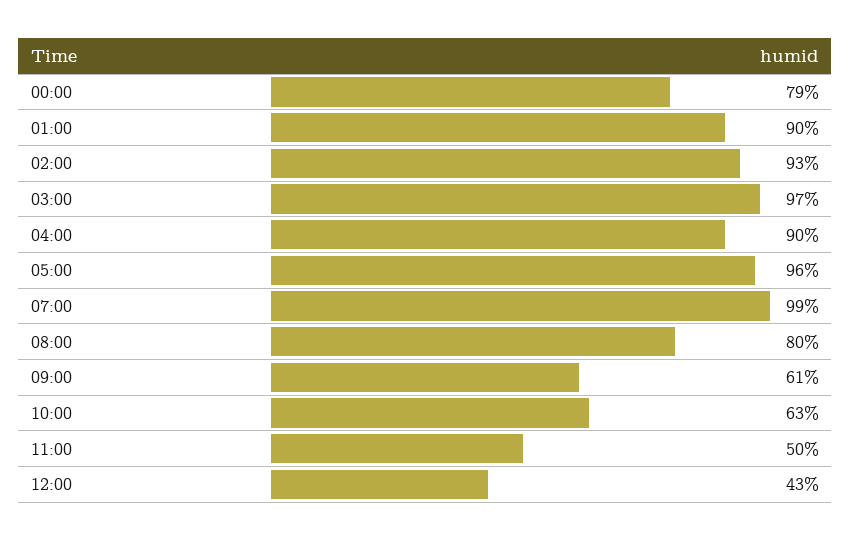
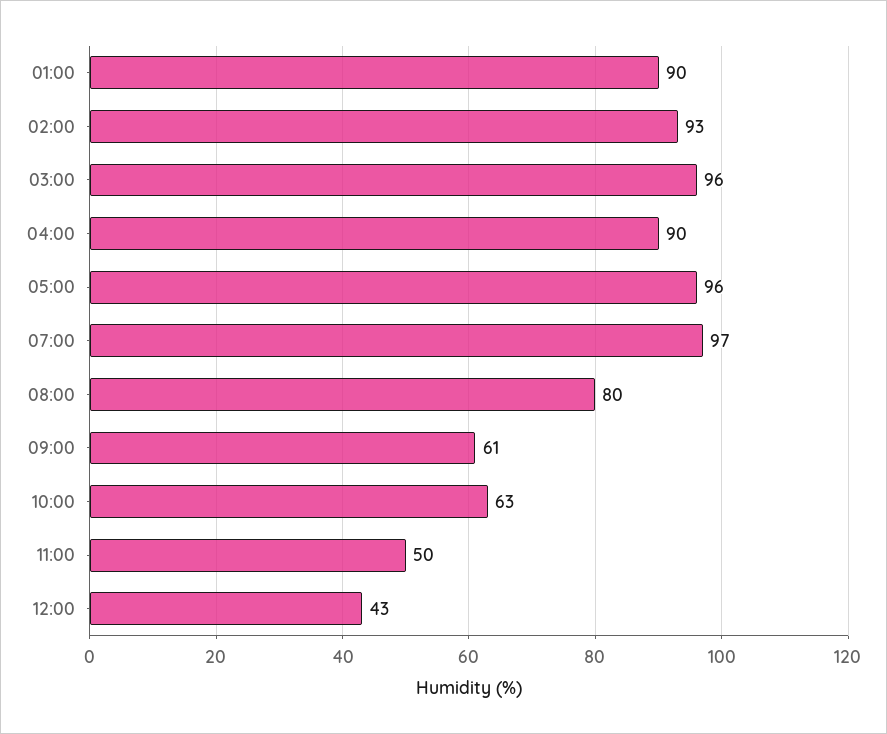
  {
-   "00:00": 79,
    "01:00": 90,
    "02:00": 93,
-   "03:00": 97,
+   "03:00": 96,
    "04:00": 90,
    "05:00": 96,
-   "07:00": 99,
+   "07:00": 97,
    "08:00": 80,
    "09:00": 61,
    "10:00": 63,
    "11:00": 50,
    "12:00": 43
  }

